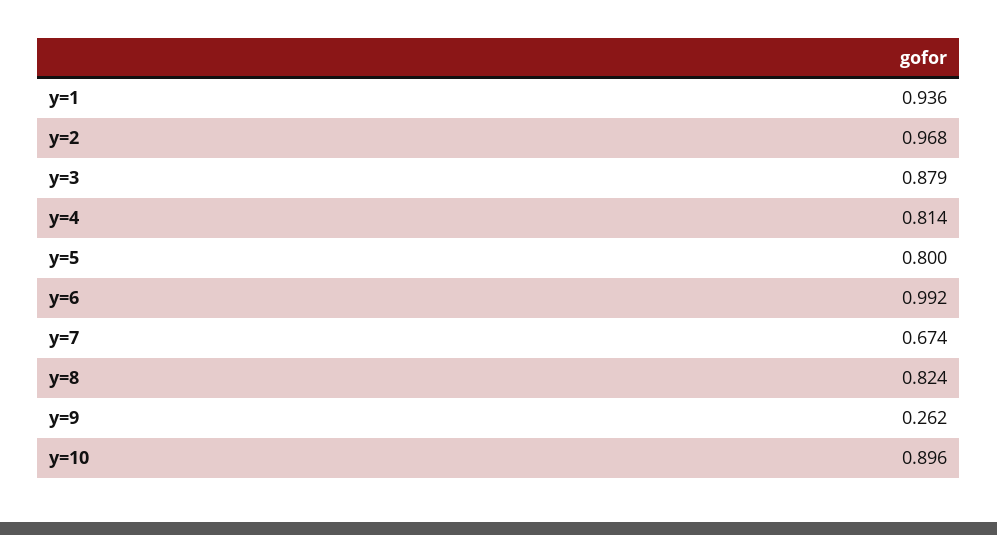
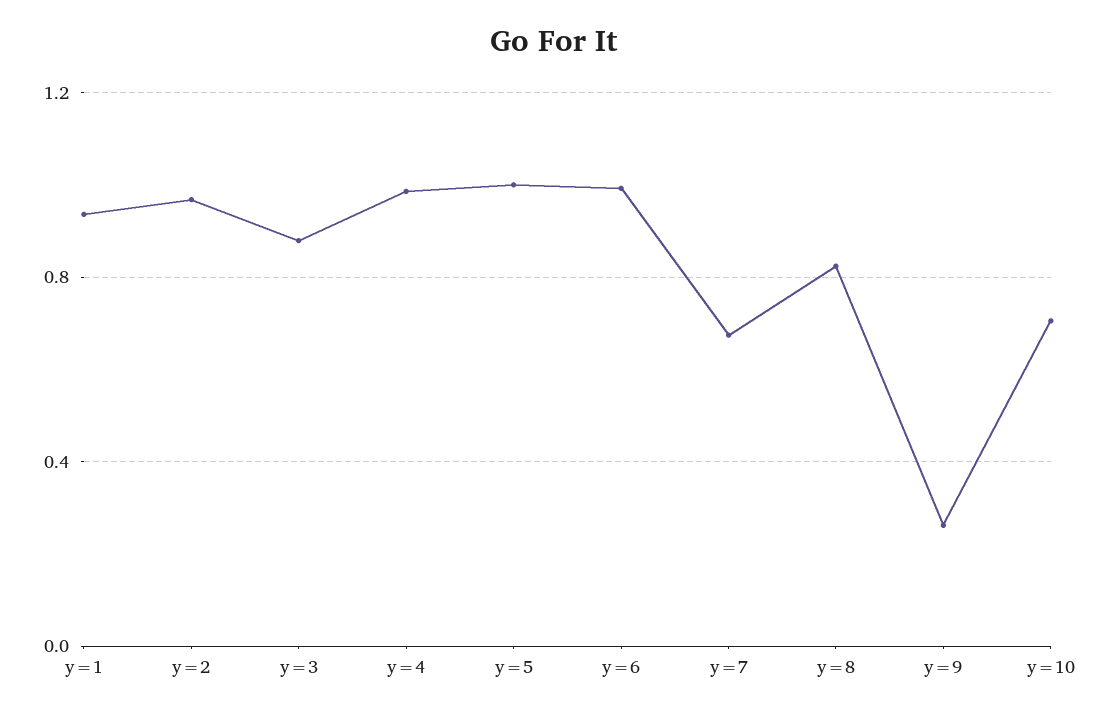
  {
    "y=1": 0.936,
    "y=2": 0.968,
    "y=3": 0.879,
-   "y=4": 0.814,
+   "y=4": 1,
-   "y=5": 0.8,
+   "y=5": 1,
    "y=6": 0.992,
    "y=7": 0.674,
    "y=8": 0.824,
    "y=9": 0.262,
-   "y=10": 0.896
+   "y=10": 0.7
  }

